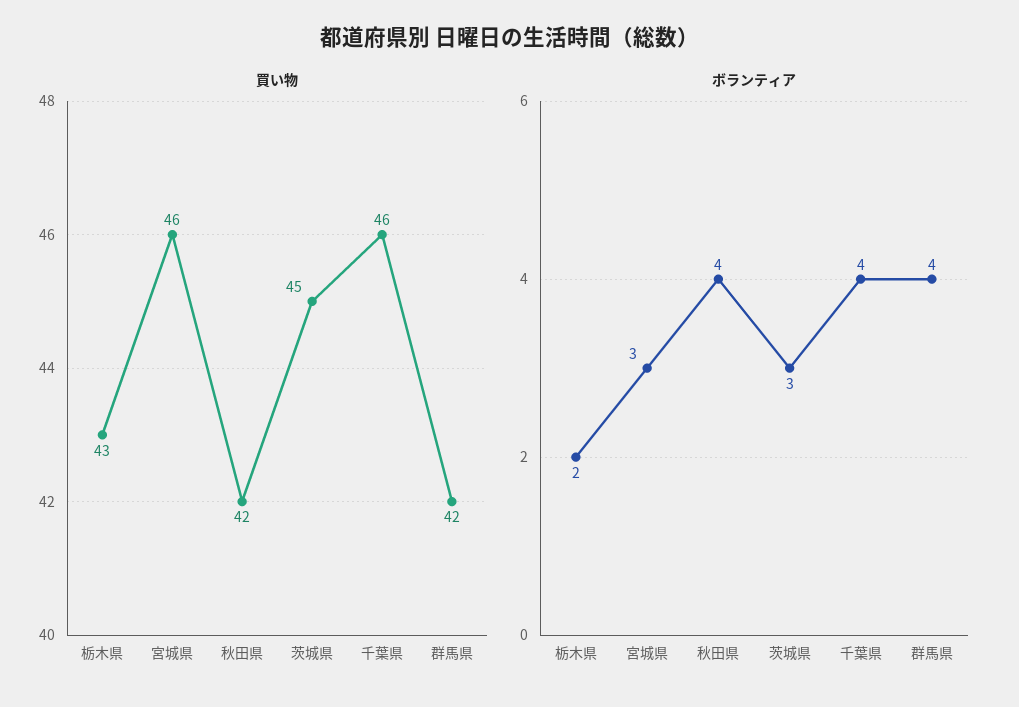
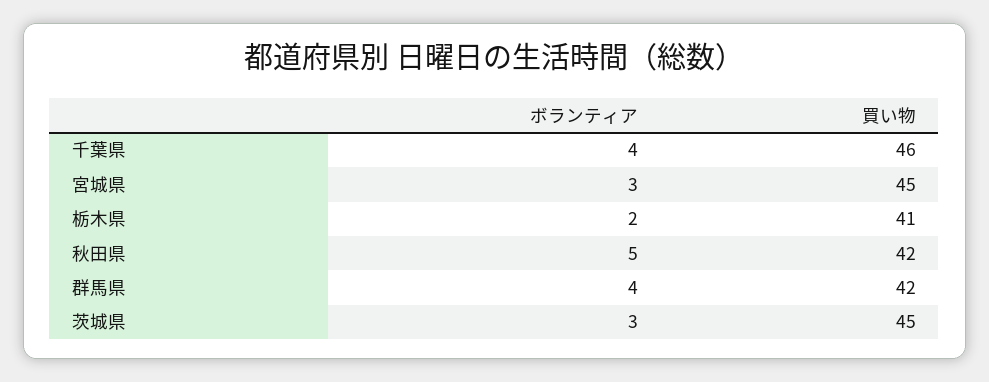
  {
    "買い物": {
-     "栃木県": 43,
+     "栃木県": 41,
-     "宮城県": 46,
+     "宮城県": 45,
      "秋田県": 42,
      "茨城県": 45,
      "千葉県": 46,
      "群馬県": 42
    },
    "ボランティア": {
      "栃木県": 2,
      "宮城県": 3,
-     "秋田県": 4,
+     "秋田県": 5,
      "茨城県": 3,
      "千葉県": 4,
      "群馬県": 4
    }
  }

